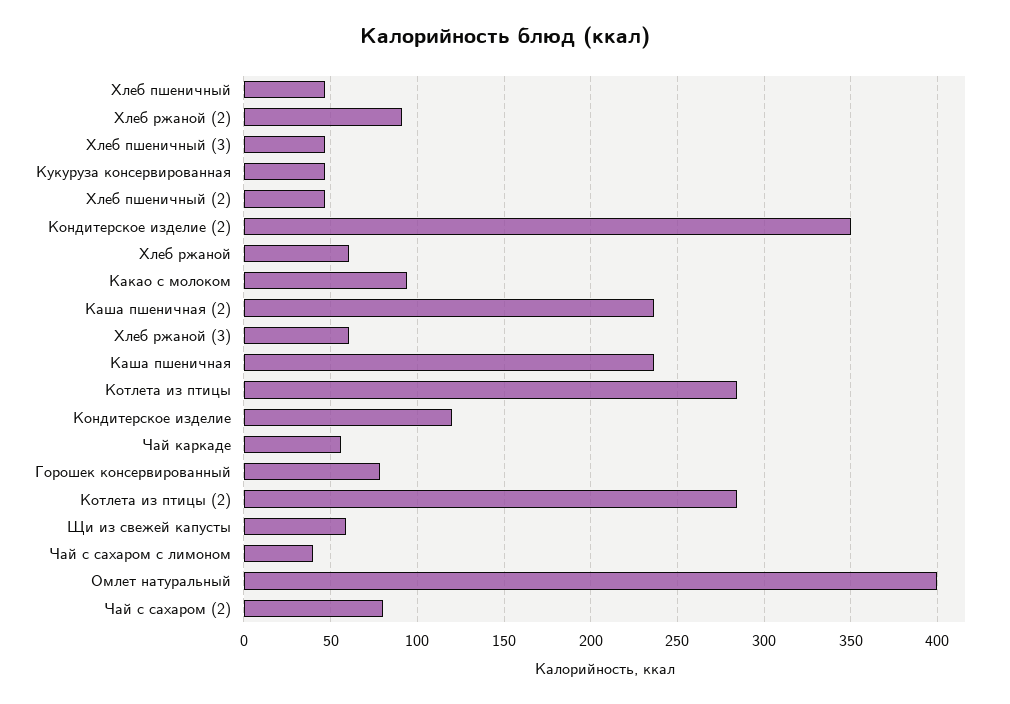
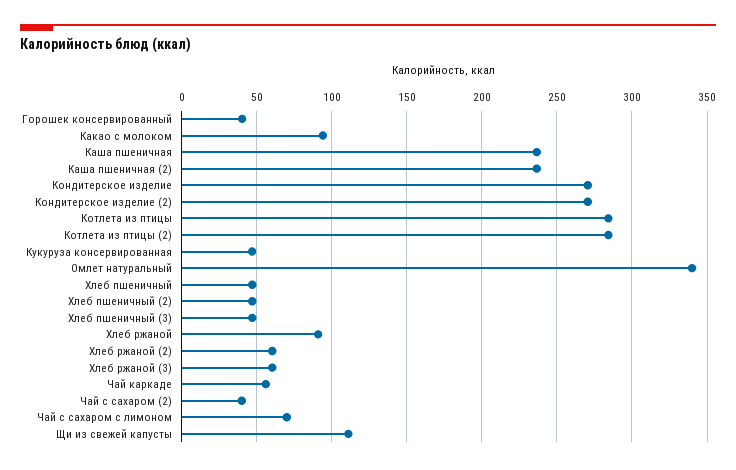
  {
    "Хлеб пшеничный": 45,
-   "Хлеб ржаной (2)": 90,
+   "Хлеб ржаной (2)": 60,
    "Хлеб пшеничный (3)": 45,
    "Кукуруза консервированная": 45,
    "Хлеб пшеничный (2)": 45,
-   "Кондитерское изделие (2)": 350,
+   "Кондитерское изделие (2)": 270,
-   "Хлеб ржаной": 60,
+   "Хлеб ржаной": 90,
    "Какао с молоком": 95,
    "Каша пшеничная (2)": 235,
    "Хлеб ржаной (3)": 60,
    "Каша пшеничная": 235,
    "Котлета из птицы": 285,
-   "Кондитерское изделие": 120,
+   "Кондитерское изделие": 270,
    "Чай каркаде": 55,
-   "Горошек консервированный": 80,
+   "Горошек консервированный": 40,
    "Котлета из птицы (2)": 285,
-   "Щи из свежей капусты": 60,
+   "Щи из свежей капусты": 110,
-   "Чай с сахаром с лимоном": 40,
+   "Чай с сахаром с лимоном": 70,
-   "Омлет натуральный": 400,
+   "Омлет натуральный": 340,
-   "Чай с сахаром (2)": 80
+   "Чай с сахаром (2)": 40
  }

